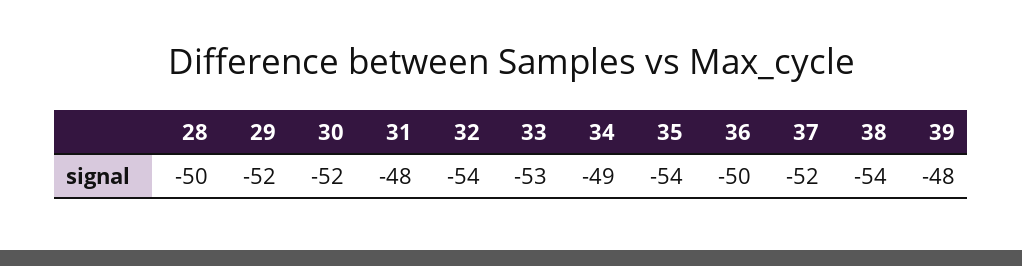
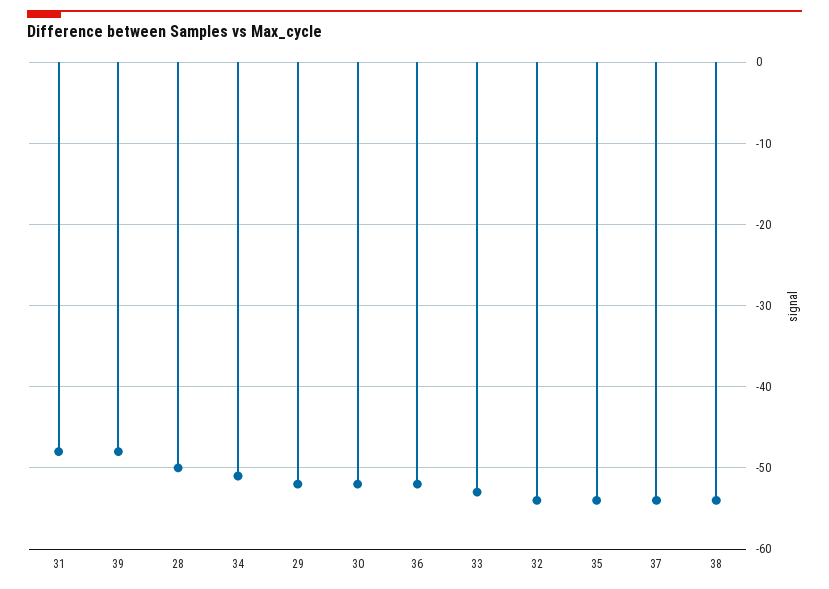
  {
    "28": -50,
    "29": -52,
    "30": -52,
    "31": -48,
    "32": -54,
    "33": -53,
-   "34": -49,
+   "34": -51,
    "35": -54,
-   "36": -50,
+   "36": -52,
-   "37": -52,
+   "37": -54,
    "38": -54,
    "39": -48
  }

